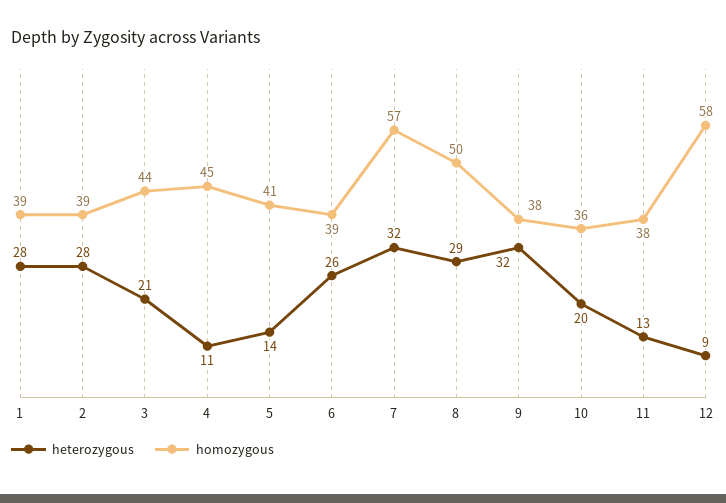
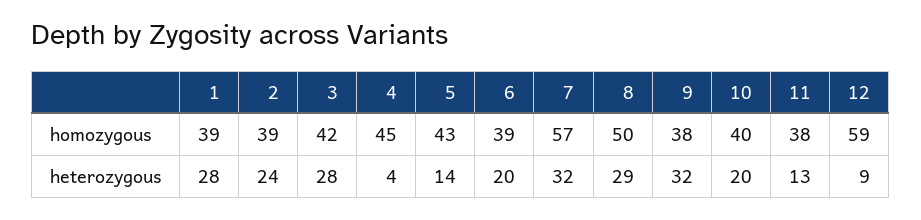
  {
    "heterozygous": {
      "1": 28,
-     "2": 28,
+     "2": 24,
-     "3": 21,
+     "3": 28,
-     "4": 11,
+     "4": 4,
      "5": 14,
-     "6": 26,
+     "6": 20,
      "7": 32,
      "8": 29,
      "9": 32,
      "10": 20,
      "11": 13,
      "12": 9
    },
    "homozygous": {
      "1": 39,
      "2": 39,
-     "3": 44,
+     "3": 42,
      "4": 45,
-     "5": 41,
+     "5": 43,
      "6": 39,
      "7": 57,
      "8": 50,
      "9": 38,
-     "10": 36,
+     "10": 40,
      "11": 38,
-     "12": 58
+     "12": 59
    }
  }

